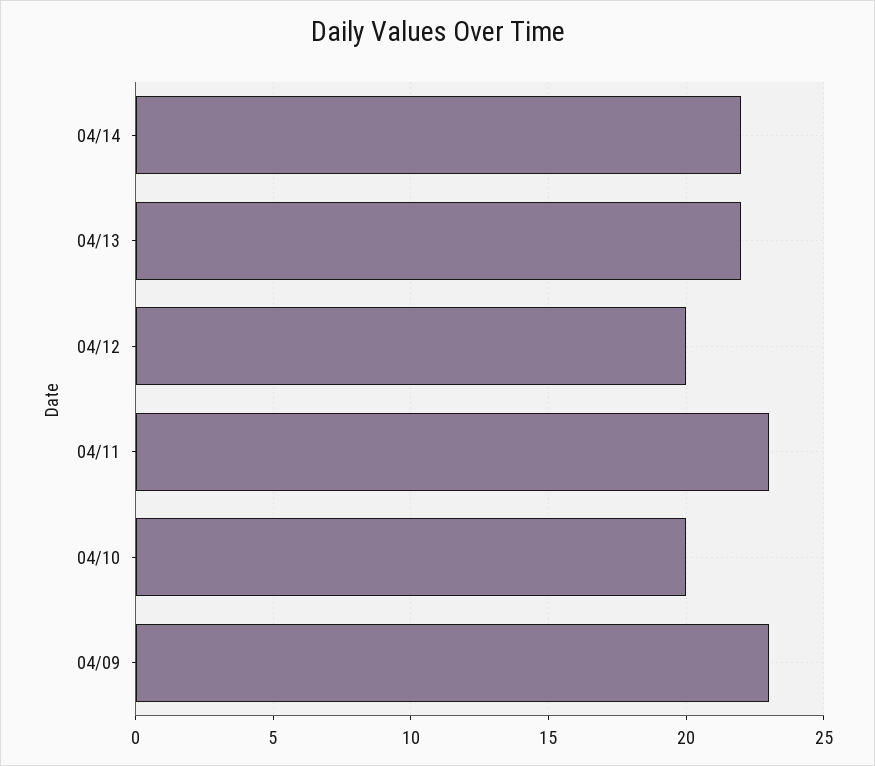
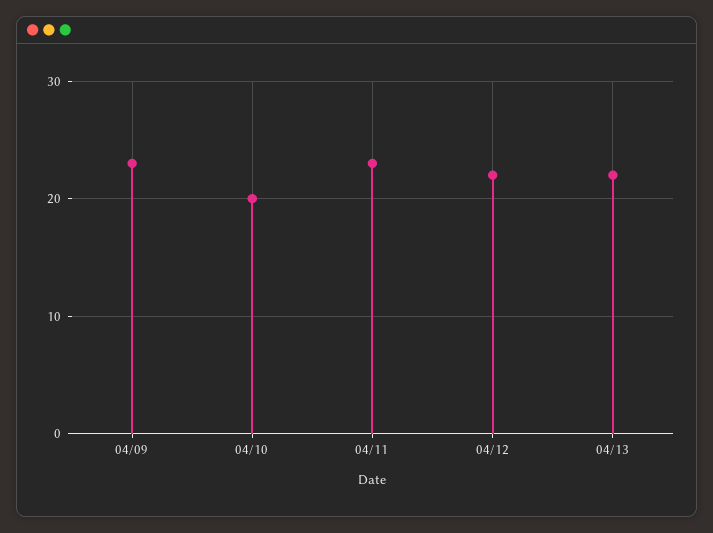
  {
-   "04/14": 22,
    "04/13": 22,
-   "04/12": 20,
+   "04/12": 22,
    "04/11": 23,
    "04/10": 20,
    "04/09": 23
  }

